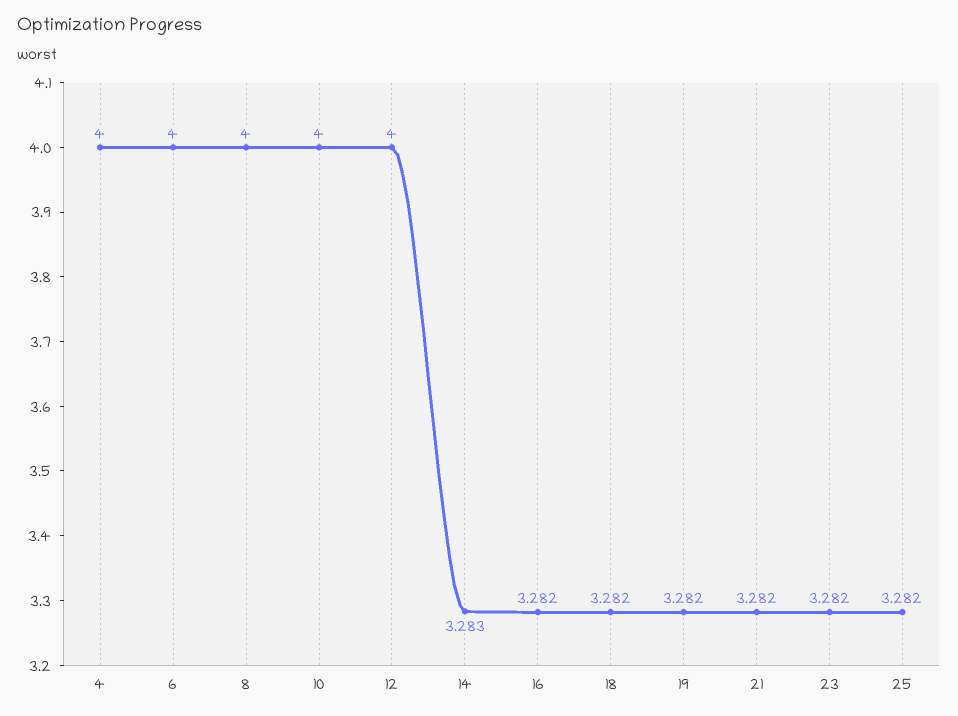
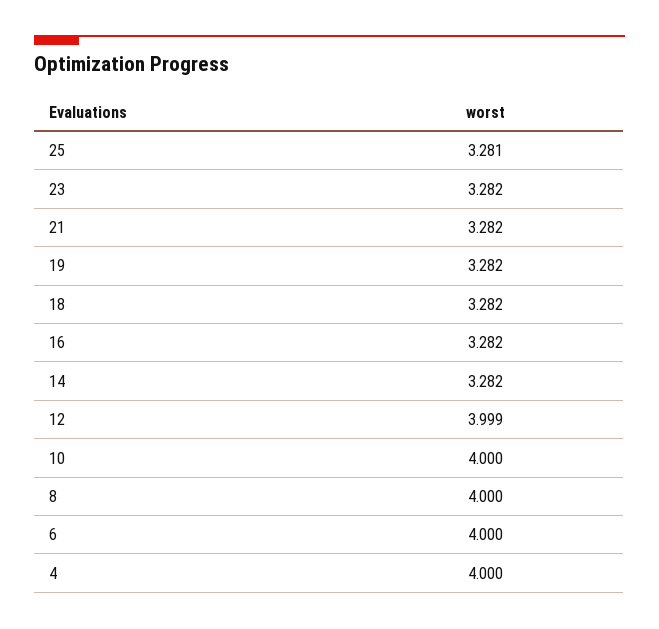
  {
    "4": 4,
    "6": 4,
    "8": 4,
    "10": 4,
-   "12": 4,
+   "12": 3.999,
-   "14": 3.283,
+   "14": 3.282,
    "16": 3.282,
    "18": 3.282,
    "19": 3.282,
    "21": 3.282,
    "23": 3.282,
-   "25": 3.282
+   "25": 3.281
  }

